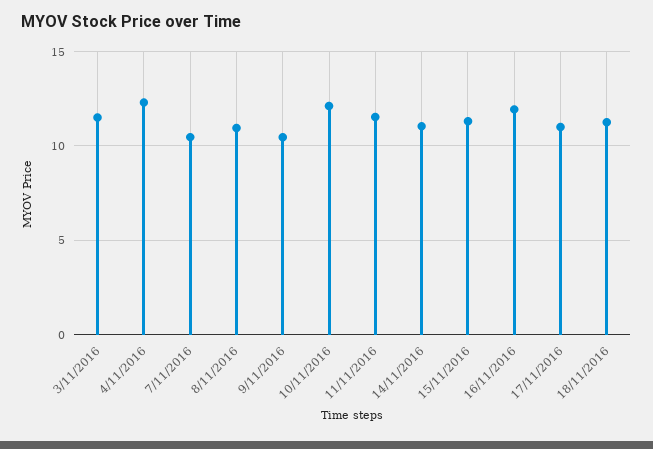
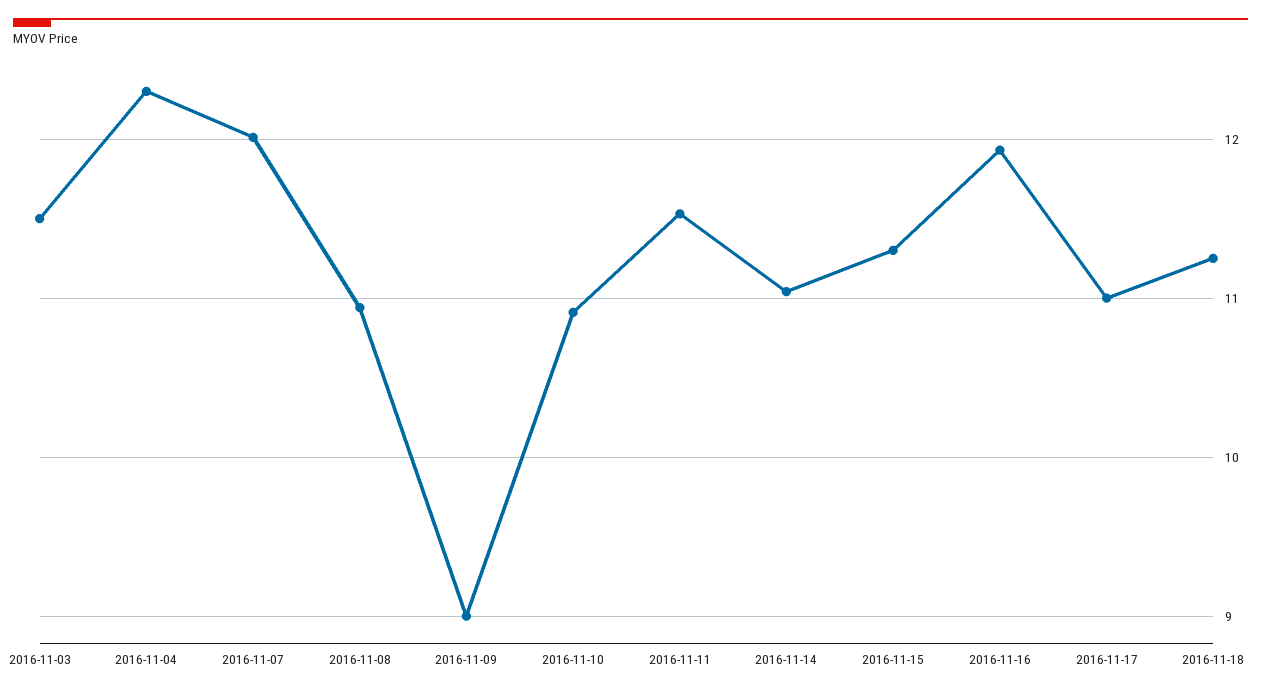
  {
    "3/11/2016": 11.5,
    "4/11/2016": 12.3,
-   "7/11/2016": 10.5,
+   "7/11/2016": 12,
    "8/11/2016": 10.9,
-   "9/11/2016": 10.5,
+   "9/11/2016": 9,
-   "10/11/2016": 12,
+   "10/11/2016": 10.9,
    "11/11/2016": 11.5,
    "14/11/2016": 11,
    "15/11/2016": 11.3,
    "16/11/2016": 11.9,
    "17/11/2016": 11,
    "18/11/2016": 11.3
  }

